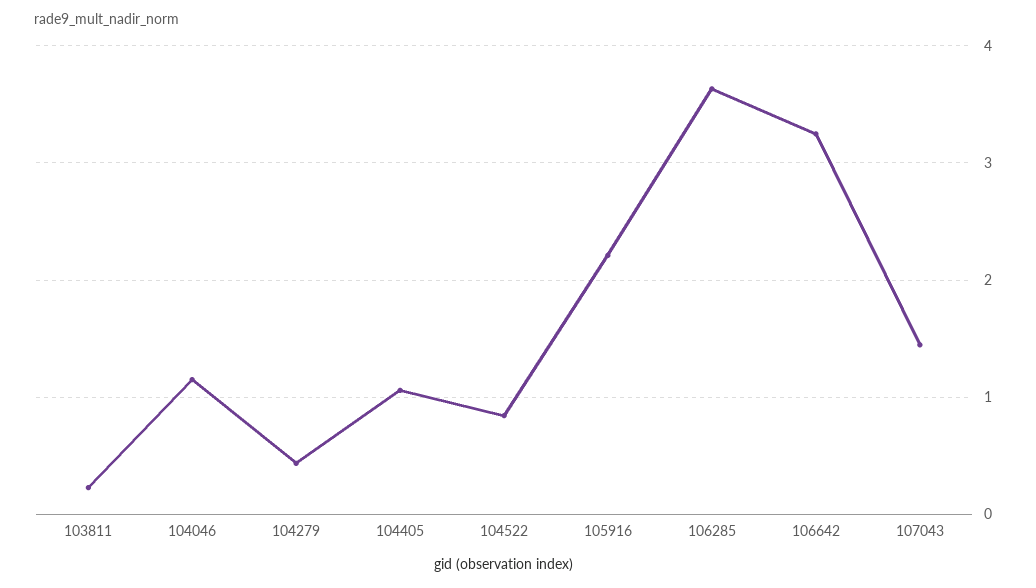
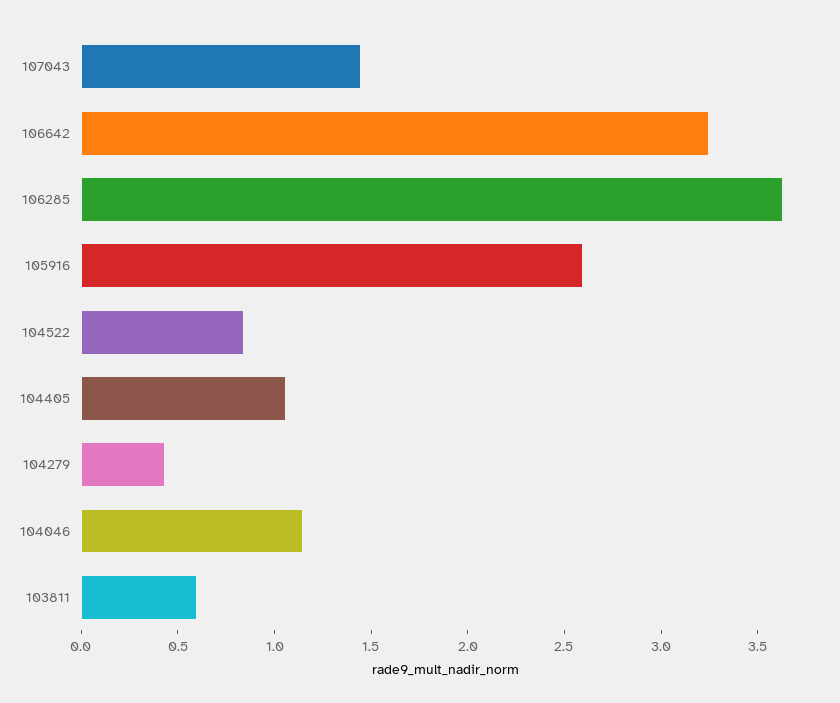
  {
-   "103811": 0.2,
+   "103811": 0.6,
    "104046": 1.1,
    "104279": 0.4,
    "104405": 1.1,
    "104522": 0.8,
-   "105916": 2.2,
+   "105916": 2.6,
    "106285": 3.6,
    "106642": 3.2,
    "107043": 1.4
  }

